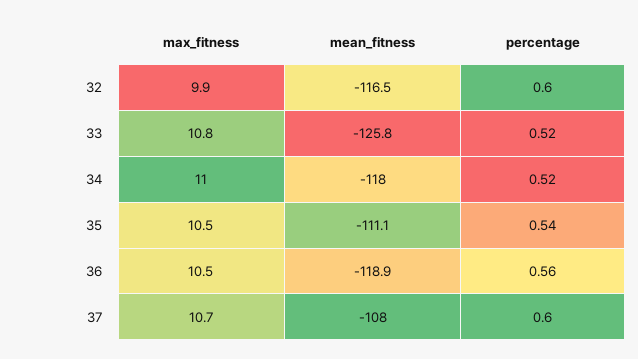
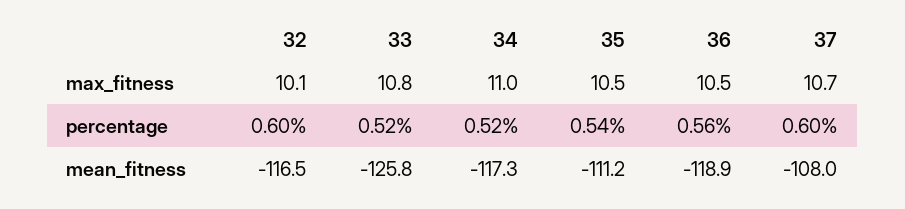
  {
    "max_fitness": {
-     "32": 9.9,
+     "32": 10.1,
      "33": 10.8,
      "34": 11,
      "35": 10.5,
      "36": 10.5,
      "37": 10.7
    },
    "mean_fitness": {
      "32": -116.5,
      "33": -125.8,
-     "34": -118,
+     "34": -117.3,
-     "35": -111.1,
+     "35": -111.2,
      "36": -118.9,
      "37": -108
    },
    "percentage": {
      "32": 0.6,
      "33": 0.52,
      "34": 0.52,
      "35": 0.54,
      "36": 0.56,
      "37": 0.6
    }
  }

